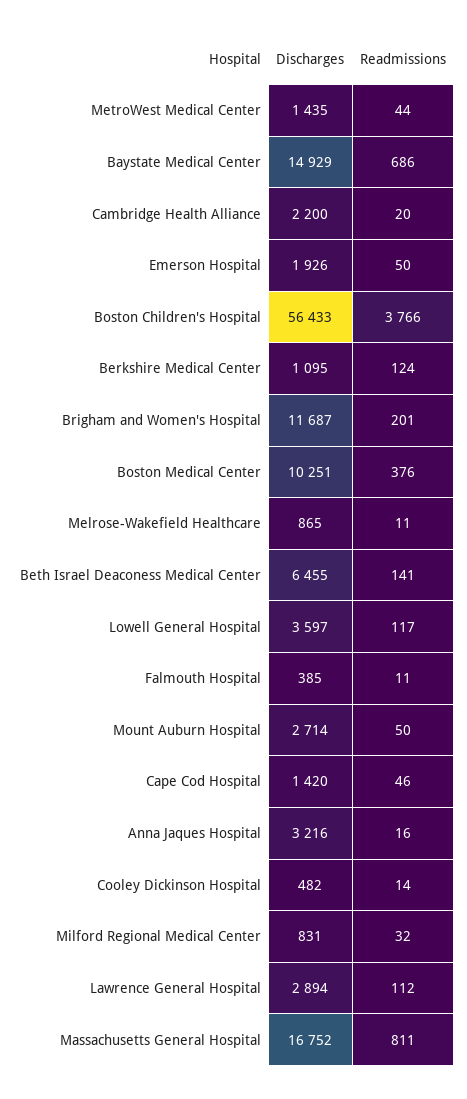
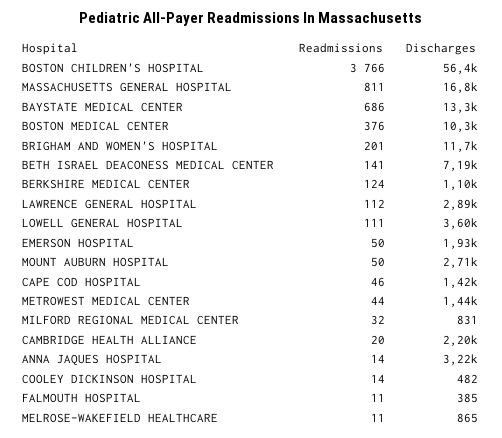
  {
    "Discharges": {
      "MetroWest Medical Center": 1435,
-     "Baystate Medical Center": 14929,
+     "Baystate Medical Center": 13300,
      "Cambridge Health Alliance": 2200,
      "Emerson Hospital": 1926,
      "Boston Children's Hospital": 56433,
      "Berkshire Medical Center": 1095,
      "Brigham and Women's Hospital": 11687,
      "Boston Medical Center": 10251,
      "Melrose-Wakefield Healthcare": 865,
-     "Beth Israel Deaconess Medical Center": 6455,
+     "Beth Israel Deaconess Medical Center": 7190,
      "Lowell General Hospital": 3597,
      "Falmouth Hospital": 385,
      "Mount Auburn Hospital": 2714,
      "Cape Cod Hospital": 1420,
      "Anna Jaques Hospital": 3216,
      "Cooley Dickinson Hospital": 482,
      "Milford Regional Medical Center": 831,
      "Lawrence General Hospital": 2894,
      "Massachusetts General Hospital": 16752
    },
    "Readmissions": {
      "MetroWest Medical Center": 44,
      "Baystate Medical Center": 686,
      "Cambridge Health Alliance": 20,
      "Emerson Hospital": 50,
      "Boston Children's Hospital": 3766,
      "Berkshire Medical Center": 124,
      "Brigham and Women's Hospital": 201,
      "Boston Medical Center": 376,
      "Melrose-Wakefield Healthcare": 11,
      "Beth Israel Deaconess Medical Center": 141,
-     "Lowell General Hospital": 117,
+     "Lowell General Hospital": 111,
      "Falmouth Hospital": 11,
      "Mount Auburn Hospital": 50,
      "Cape Cod Hospital": 46,
-     "Anna Jaques Hospital": 16,
+     "Anna Jaques Hospital": 14,
      "Cooley Dickinson Hospital": 14,
      "Milford Regional Medical Center": 32,
      "Lawrence General Hospital": 112,
      "Massachusetts General Hospital": 811
    }
  }

